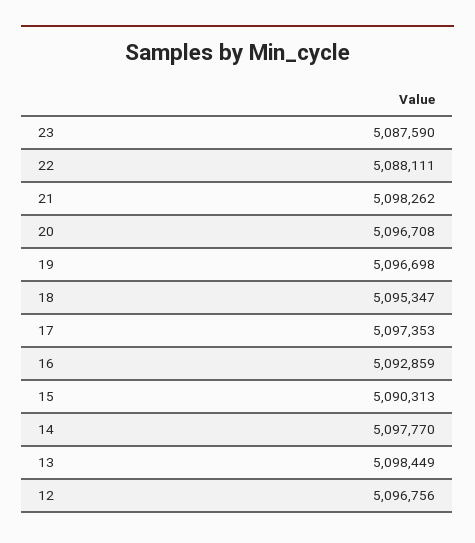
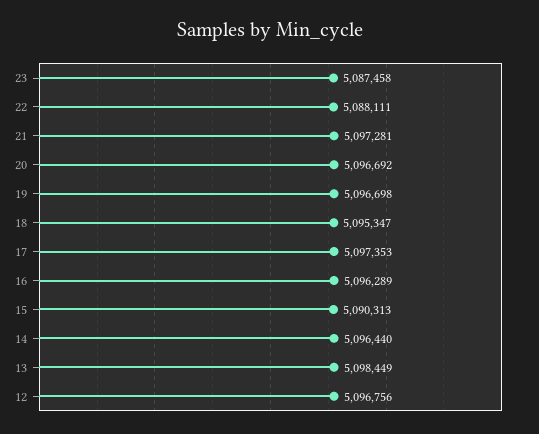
  {
-   "23": 5087590,
+   "23": 5087458,
    "22": 5088111,
-   "21": 5098262,
+   "21": 5097281,
-   "20": 5096708,
+   "20": 5096692,
    "19": 5096698,
    "18": 5095347,
    "17": 5097353,
-   "16": 5092859,
+   "16": 5096289,
    "15": 5090313,
-   "14": 5097770,
+   "14": 5096440,
    "13": 5098449,
    "12": 5096756
  }

